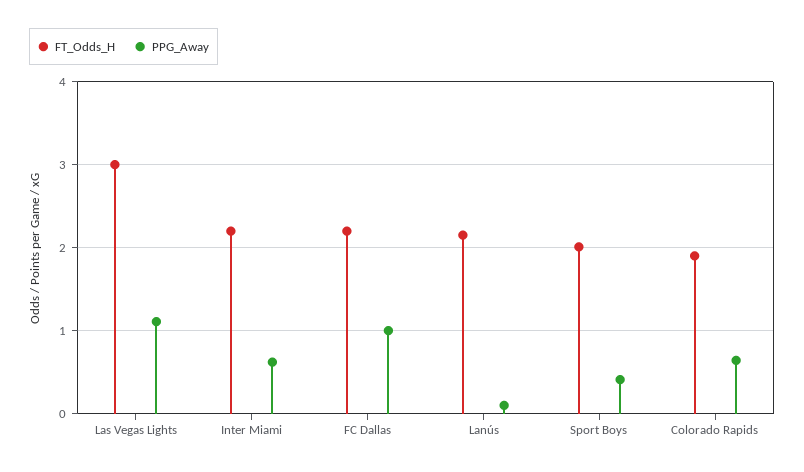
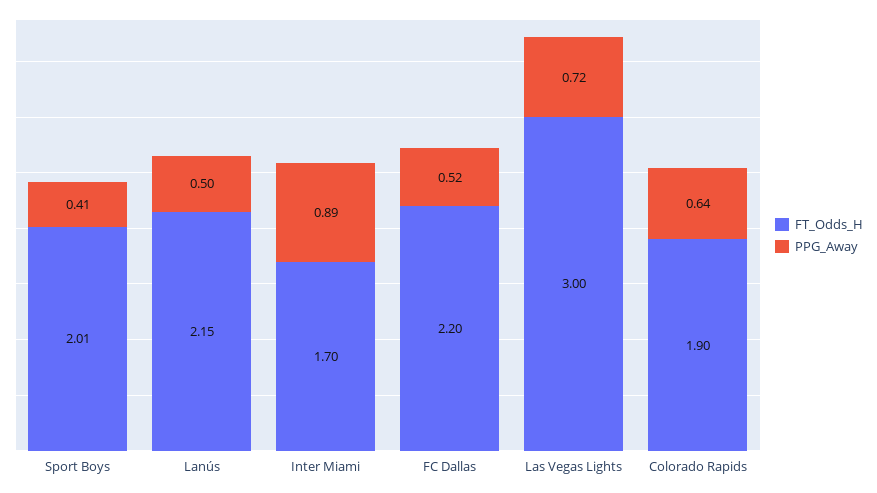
  {
    "FT_Odds_H": {
      "Las Vegas Lights": 3,
-     "Inter Miami": 2.2,
+     "Inter Miami": 1.7,
      "FC Dallas": 2.2,
      "Lanús": 2.15,
      "Sport Boys": 2.01,
      "Colorado Rapids": 1.9
    },
    "PPG_Away": {
-     "Las Vegas Lights": 1.1,
+     "Las Vegas Lights": 0.72,
-     "Inter Miami": 0.6,
+     "Inter Miami": 0.89,
-     "FC Dallas": 1,
+     "FC Dallas": 0.52,
-     "Lanús": 0.1,
+     "Lanús": 0.5,
      "Sport Boys": 0.41,
      "Colorado Rapids": 0.64
    }
  }

